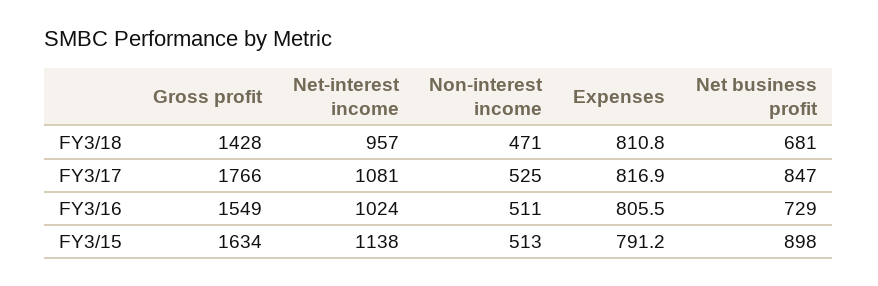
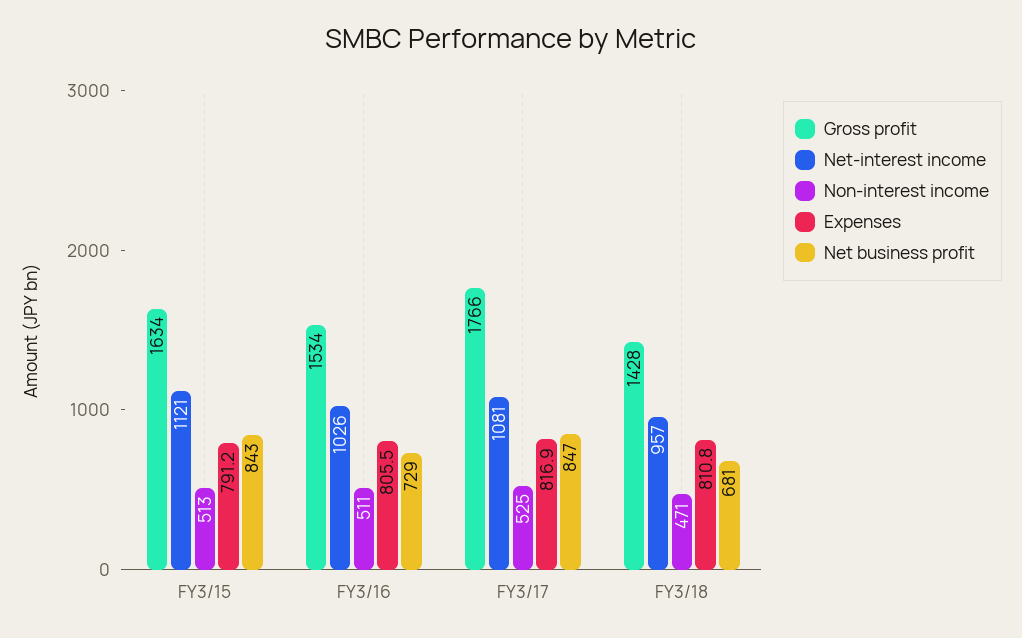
  {
    "Gross profit": {
      "FY3/18": 1428,
      "FY3/17": 1766,
-     "FY3/16": 1549,
+     "FY3/16": 1534,
      "FY3/15": 1634
    },
    "Net-interest income": {
      "FY3/18": 957,
      "FY3/17": 1081,
-     "FY3/16": 1024,
+     "FY3/16": 1026,
-     "FY3/15": 1138
+     "FY3/15": 1121
    },
    "Non-interest income": {
      "FY3/18": 471,
      "FY3/17": 525,
      "FY3/16": 511,
      "FY3/15": 513
    },
    "Expenses": {
      "FY3/18": 810.8,
      "FY3/17": 816.9,
      "FY3/16": 805.5,
      "FY3/15": 791.2
    },
    "Net business profit": {
      "FY3/18": 681,
      "FY3/17": 847,
      "FY3/16": 729,
-     "FY3/15": 898
+     "FY3/15": 843
    }
  }

